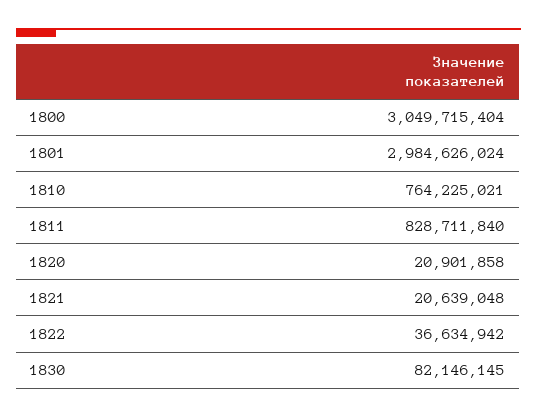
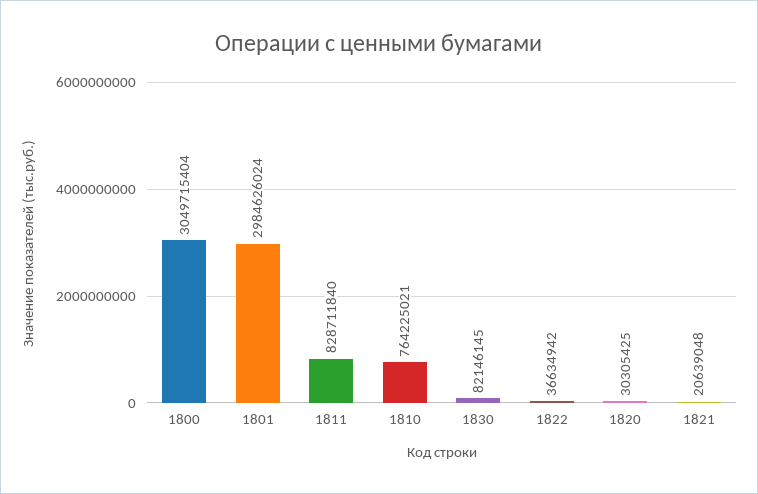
  {
    "1800": 3049715404,
    "1801": 2984626024,
    "1810": 764225021,
    "1811": 828711840,
-   "1820": 20901858,
+   "1820": 30305425,
    "1821": 20639048,
    "1822": 36634942,
    "1830": 82146145
  }

